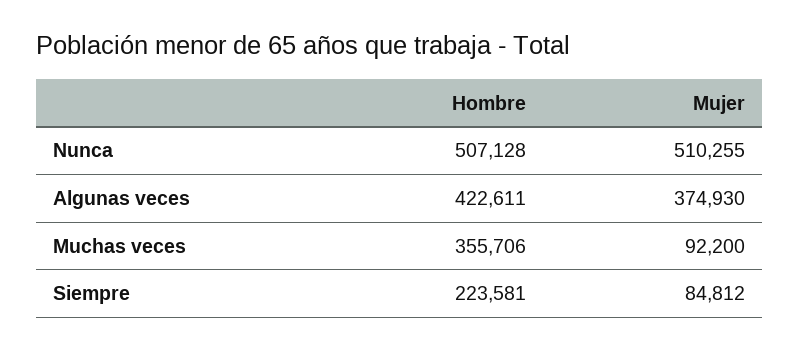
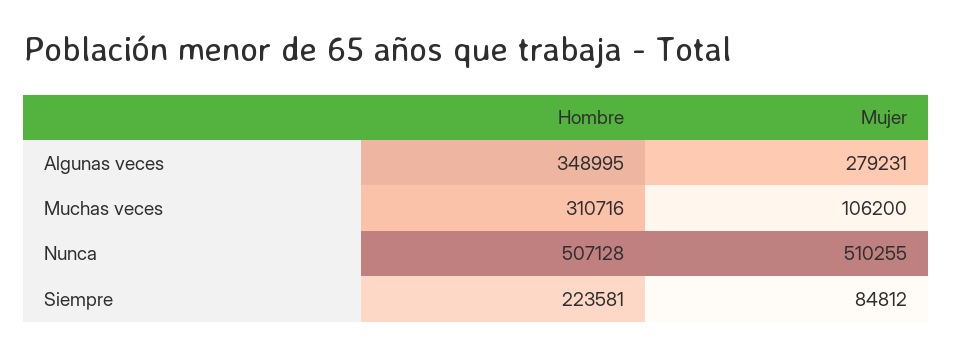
  {
    "Hombre": {
      "Nunca": 507128,
-     "Algunas veces": 422611,
+     "Algunas veces": 348995,
-     "Muchas veces": 355706,
+     "Muchas veces": 310716,
      "Siempre": 223581
    },
    "Mujer": {
      "Nunca": 510255,
-     "Algunas veces": 374930,
+     "Algunas veces": 279231,
-     "Muchas veces": 92200,
+     "Muchas veces": 106200,
      "Siempre": 84812
    }
  }

